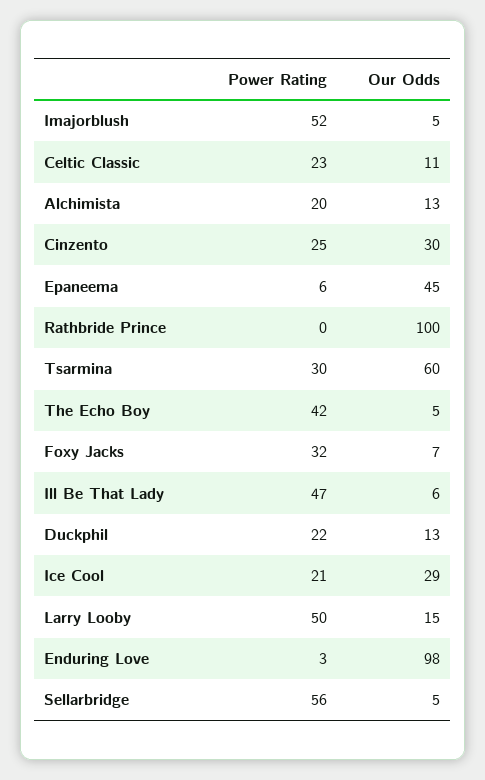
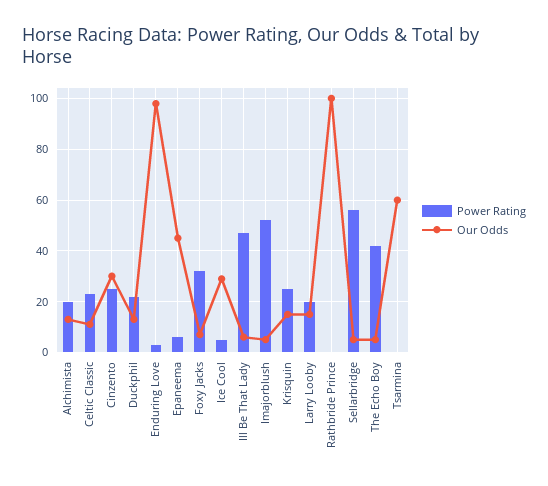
  {
    "Power Rating": {
      "Imajorblush": 52,
      "Celtic Classic": 23,
      "Alchimista": 20,
      "Cinzento": 25,
      "Epaneema": 6,
      "Rathbride Prince": 0,
-     "Tsarmina": 30,
+     "Tsarmina": 0,
      "The Echo Boy": 42,
      "Foxy Jacks": 32,
      "Ill Be That Lady": 47,
      "Duckphil": 22,
-     "Ice Cool": 21,
+     "Ice Cool": 5,
-     "Larry Looby": 50,
+     "Larry Looby": 20,
      "Enduring Love": 3,
-     "Sellarbridge": 56
+     "Sellarbridge": 56,
+     "Krisquin": 25
    },
    "Our Odds": {
      "Imajorblush": 5,
      "Celtic Classic": 11,
      "Alchimista": 13,
      "Cinzento": 30,
      "Epaneema": 45,
      "Rathbride Prince": 100,
      "Tsarmina": 60,
      "The Echo Boy": 5,
      "Foxy Jacks": 7,
      "Ill Be That Lady": 6,
      "Duckphil": 13,
      "Ice Cool": 29,
      "Larry Looby": 15,
      "Enduring Love": 98,
-     "Sellarbridge": 5
+     "Sellarbridge": 5,
+     "Krisquin": 15
    }
  }

